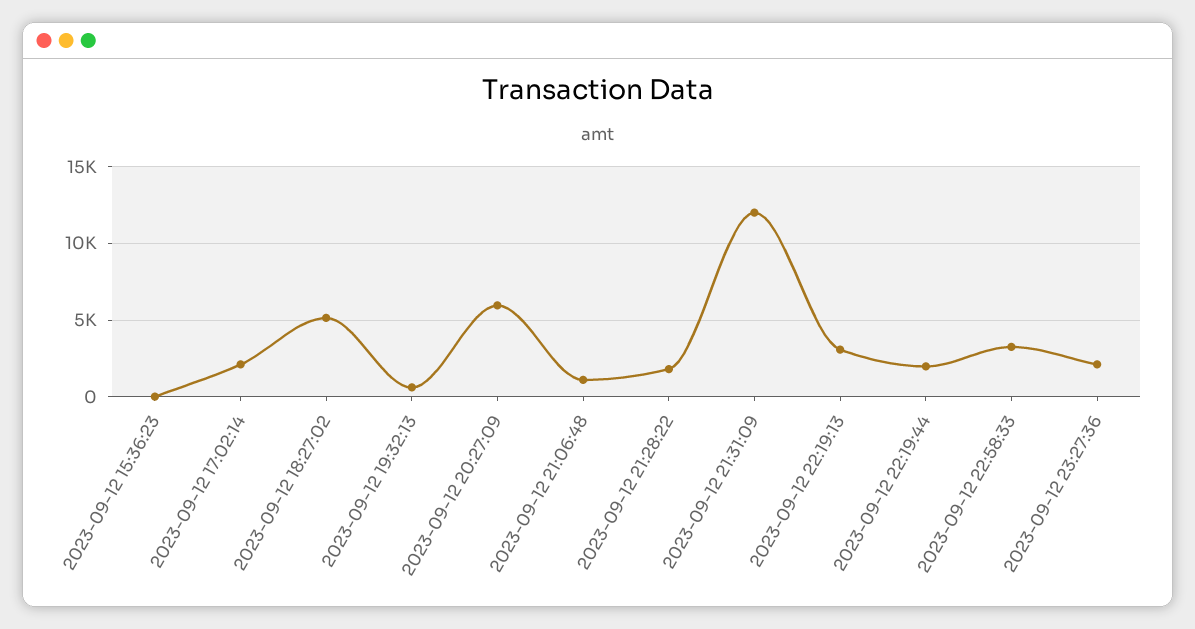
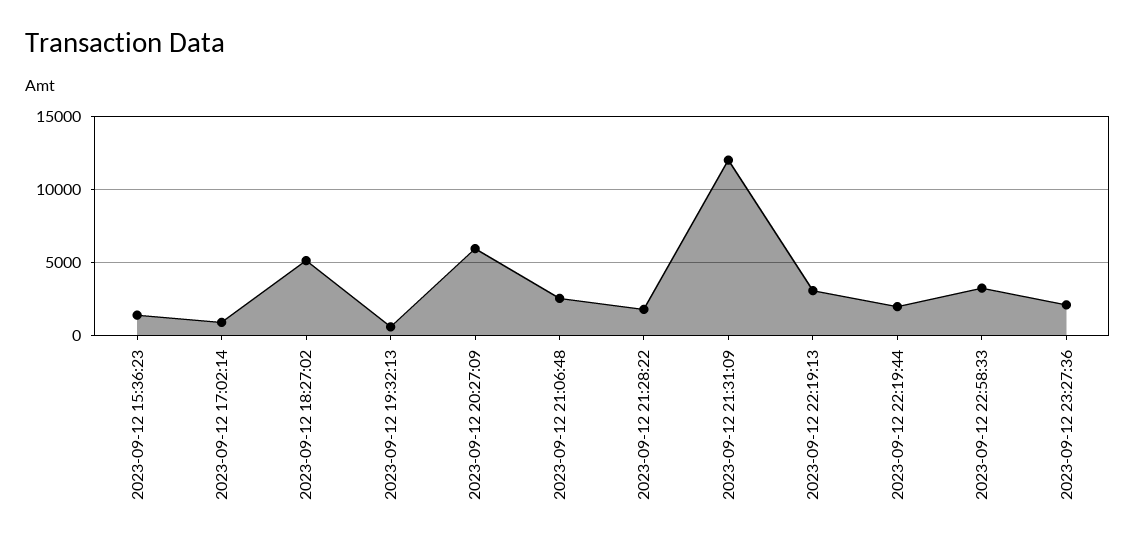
  {
-   "2023-09-12 15:36:23": 0,
+   "2023-09-12 15:36:23": 1500,
-   "2023-09-12 17:02:14": 2000,
+   "2023-09-12 17:02:14": 1000,
    "2023-09-12 18:27:02": 5000,
    "2023-09-12 19:32:13": 500,
    "2023-09-12 20:27:09": 6000,
-   "2023-09-12 21:06:48": 1000,
+   "2023-09-12 21:06:48": 2500,
    "2023-09-12 21:28:22": 2000,
    "2023-09-12 21:31:09": 12000,
    "2023-09-12 22:19:13": 3000,
    "2023-09-12 22:19:44": 2000,
    "2023-09-12 22:58:33": 3500,
    "2023-09-12 23:27:36": 2000
  }

